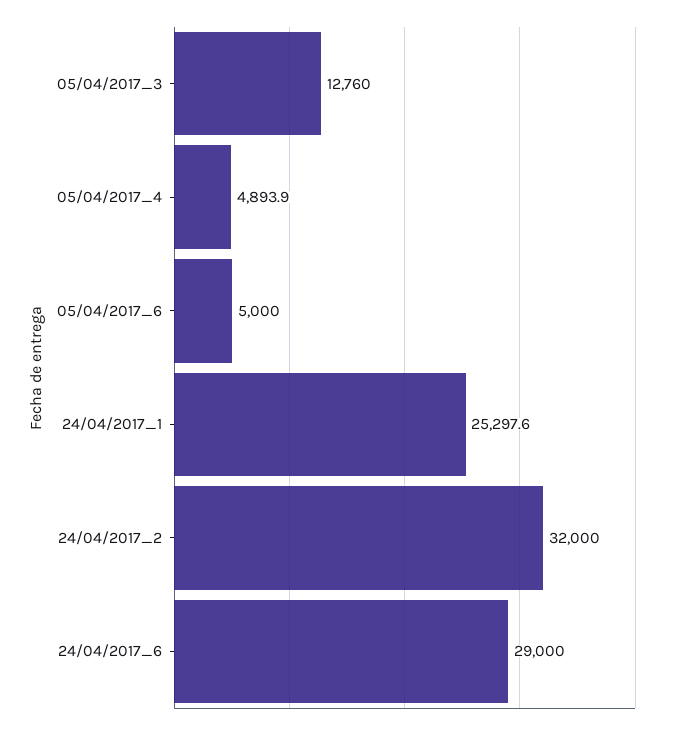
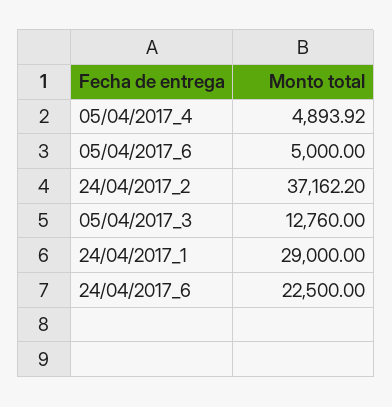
  {
    "05/04/2017_3": 12760,
    "05/04/2017_4": 4893.92,
    "05/04/2017_6": 5000,
-   "24/04/2017_1": 25297.6,
+   "24/04/2017_1": 29000,
-   "24/04/2017_2": 32000,
+   "24/04/2017_2": 37162.2,
-   "24/04/2017_6": 29000
+   "24/04/2017_6": 22500
  }

